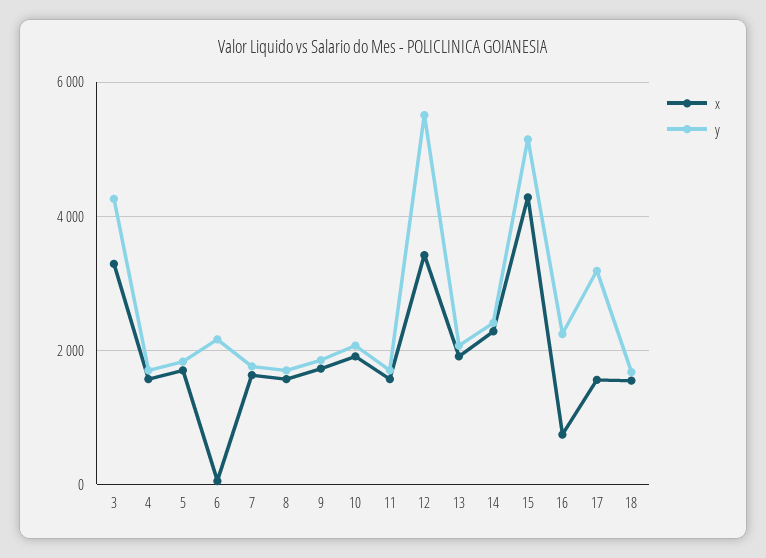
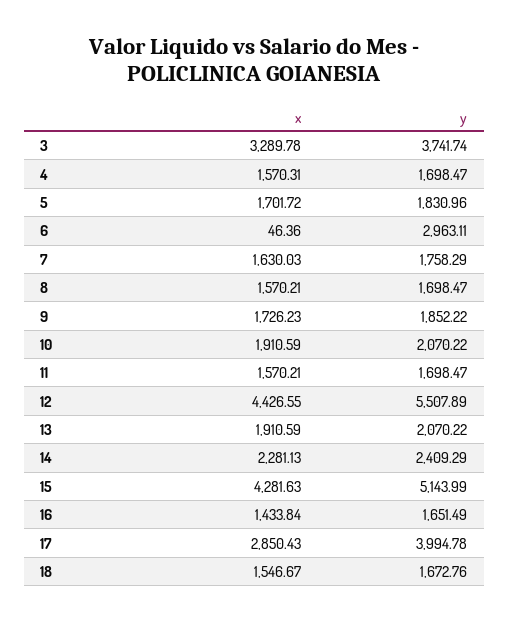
  {
    "x": {
      "3": 3289.78,
      "4": 1570.31,
      "5": 1701.72,
      "6": 46.36,
      "7": 1630.03,
      "8": 1570.21,
      "9": 1726.23,
      "10": 1910.59,
      "11": 1570.21,
-     "12": 3400,
+     "12": 4426.55,
      "13": 1910.59,
      "14": 2281.13,
      "15": 4281.63,
-     "16": 800,
+     "16": 1433.84,
-     "17": 1600,
+     "17": 2850.43,
      "18": 1546.67
    },
    "y": {
-     "3": 4200,
+     "3": 3741.74,
      "4": 1698.47,
      "5": 1830.96,
-     "6": 2200,
+     "6": 2963.11,
      "7": 1758.29,
      "8": 1698.47,
      "9": 1852.22,
      "10": 2070.22,
      "11": 1698.47,
      "12": 5507.89,
      "13": 2070.22,
      "14": 2409.29,
      "15": 5143.99,
-     "16": 2200,
+     "16": 1651.49,
-     "17": 3200,
+     "17": 3994.78,
      "18": 1672.76
    }
  }

